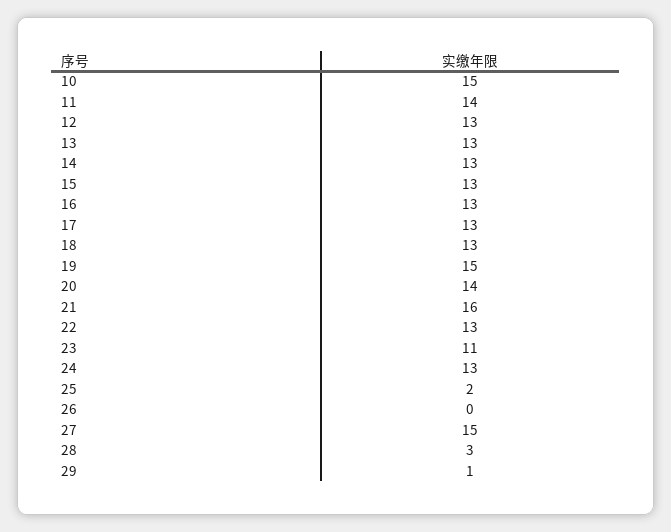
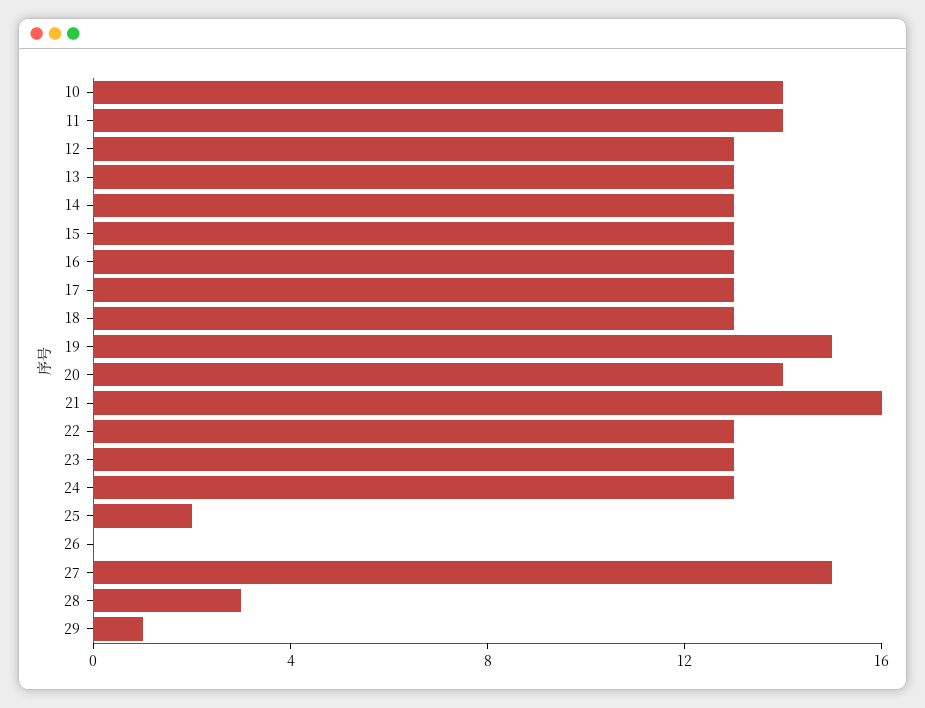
  {
-   "10": 15,
+   "10": 14,
    "11": 14,
    "12": 13,
    "13": 13,
    "14": 13,
    "15": 13,
    "16": 13,
    "17": 13,
    "18": 13,
    "19": 15,
    "20": 14,
    "21": 16,
    "22": 13,
-   "23": 11,
+   "23": 13,
    "24": 13,
    "25": 2,
    "26": 0,
    "27": 15,
    "28": 3,
    "29": 1
  }

